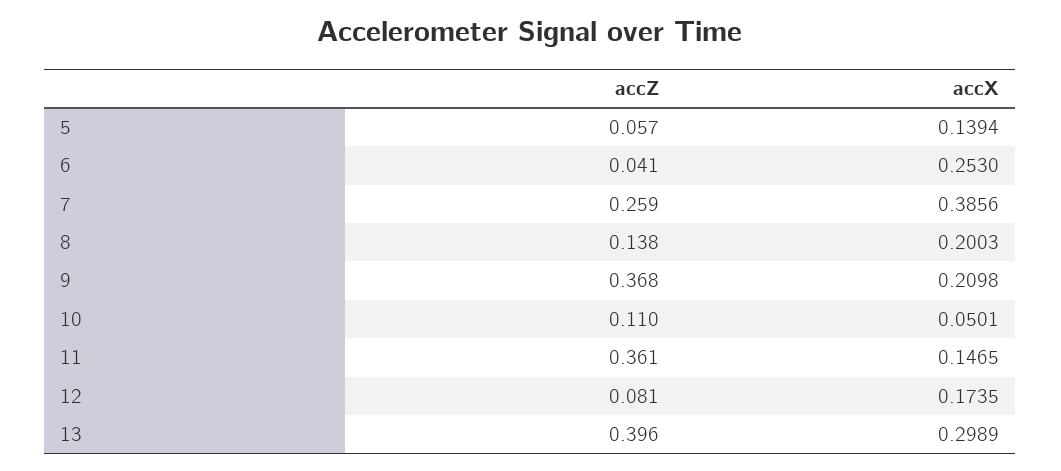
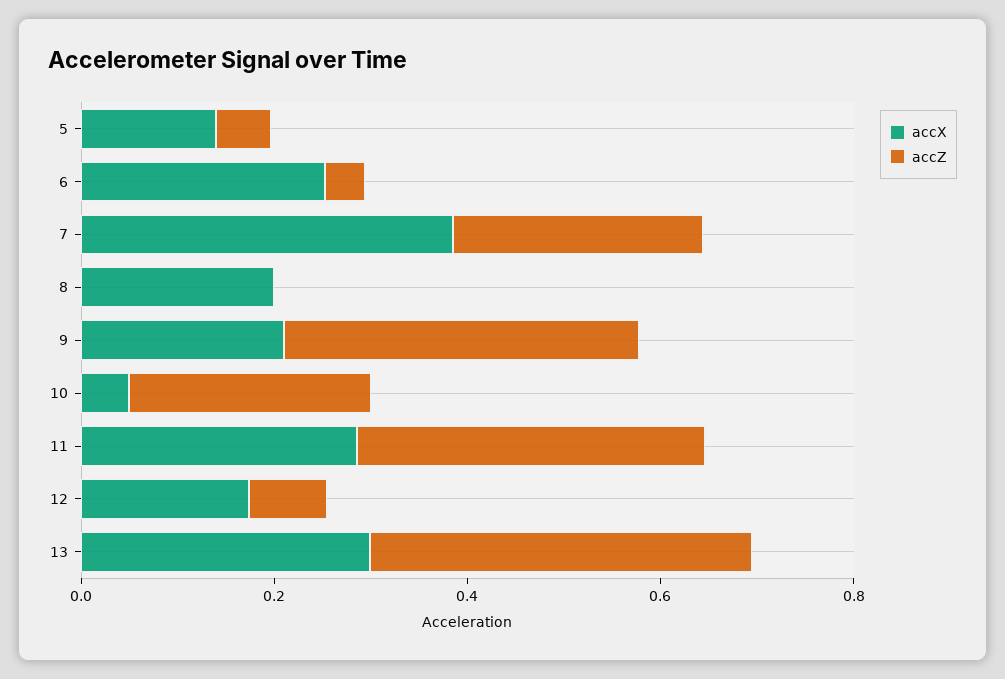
  {
    "accZ": {
      "5": 0.057,
      "6": 0.041,
      "7": 0.259,
-     "8": 0.138,
+     "8": 0,
      "9": 0.368,
-     "10": 0.11,
+     "10": 0.25,
      "11": 0.361,
      "12": 0.081,
      "13": 0.396
    },
    "accX": {
      "5": 0.1394,
      "6": 0.253,
      "7": 0.3856,
      "8": 0.2003,
      "9": 0.2098,
      "10": 0.0501,
-     "11": 0.1465,
+     "11": 0.3,
      "12": 0.1735,
      "13": 0.2989
    }
  }

